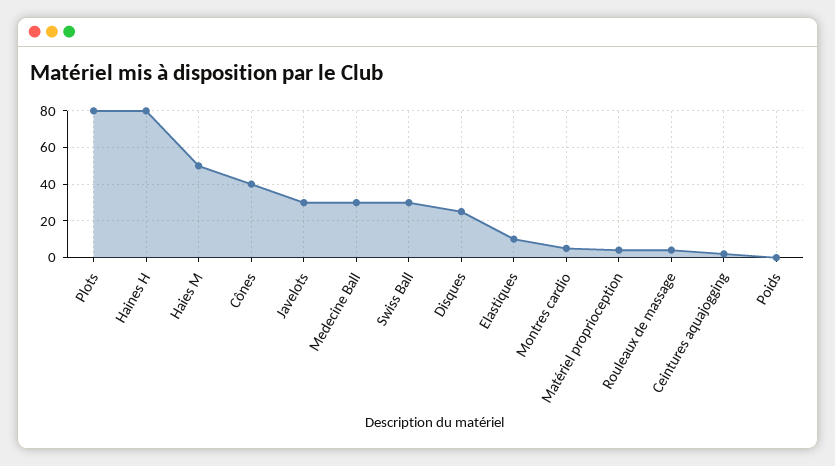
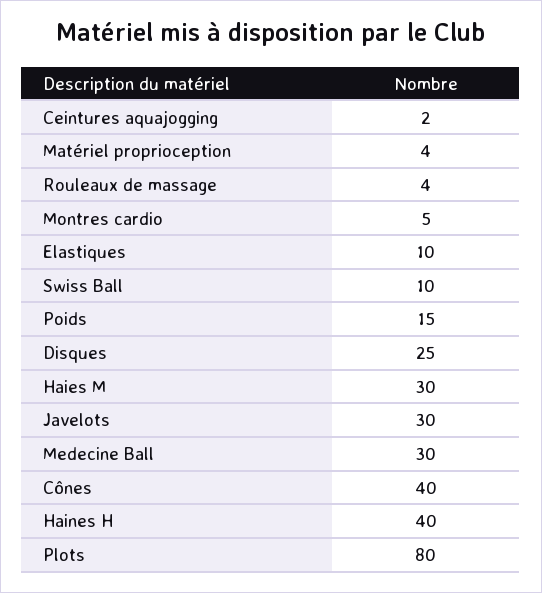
  {
    "Plots": 80,
-   "Haines H": 80,
+   "Haines H": 40,
-   "Haies M": 50,
+   "Haies M": 30,
    "Cônes": 40,
    "Javelots": 30,
    "Medecine Ball": 30,
-   "Swiss Ball": 30,
+   "Swiss Ball": 10,
    "Disques": 25,
    "Elastiques": 10,
    "Montres cardio": 5,
    "Matériel proprioception": 4,
    "Rouleaux de massage": 4,
    "Ceintures aquajogging": 2,
-   "Poids": 0
+   "Poids": 15
  }

